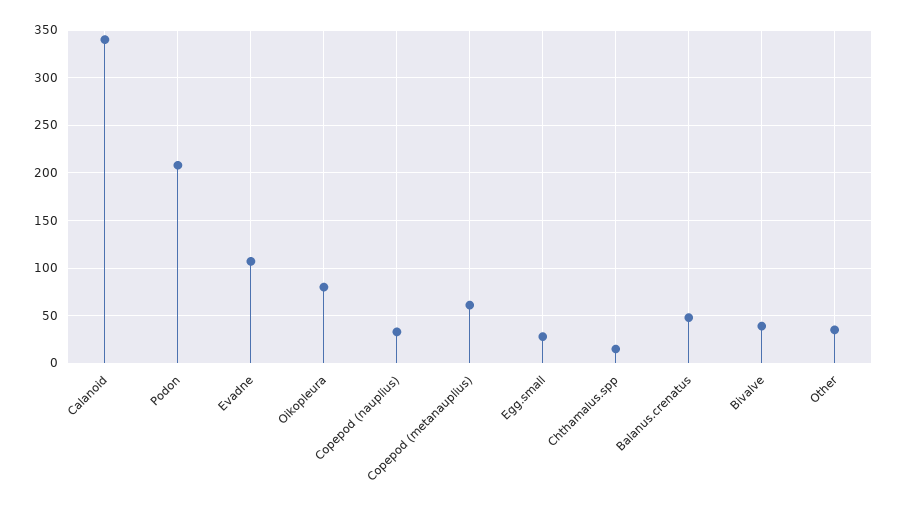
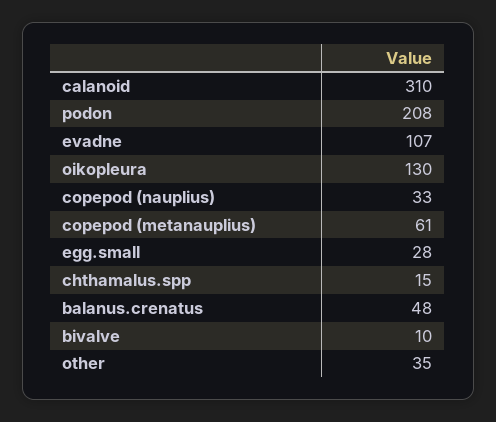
  {
-   "Calanoid": 340,
+   "Calanoid": 310,
    "Podon": 208,
    "Evadne": 107,
-   "Oikopleura": 80,
+   "Oikopleura": 130,
    "Copepod (nauplius)": 33,
    "Copepod (metanauplius)": 61,
    "Egg.small": 28,
    "Chthamalus.spp": 15,
    "Balanus.crenatus": 48,
-   "Bivalve": 40,
+   "Bivalve": 10,
    "Other": 35
  }

